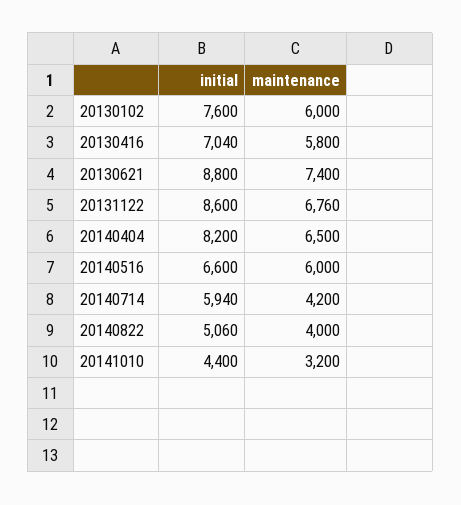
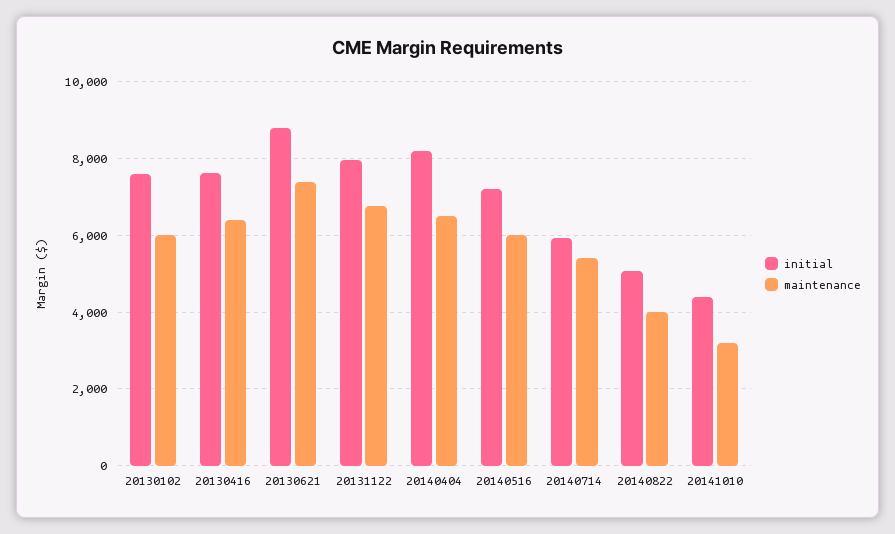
  {
    "initial": {
      "20130102": 7600,
-     "20130416": 7040,
+     "20130416": 7600,
      "20130621": 8800,
-     "20131122": 8600,
+     "20131122": 8000,
      "20140404": 8200,
-     "20140516": 6600,
+     "20140516": 7200,
      "20140714": 5940,
      "20140822": 5060,
      "20141010": 4400
    },
    "maintenance": {
      "20130102": 6000,
-     "20130416": 5800,
+     "20130416": 6400,
      "20130621": 7400,
      "20131122": 6760,
      "20140404": 6500,
      "20140516": 6000,
-     "20140714": 4200,
+     "20140714": 5400,
      "20140822": 4000,
      "20141010": 3200
    }
  }

